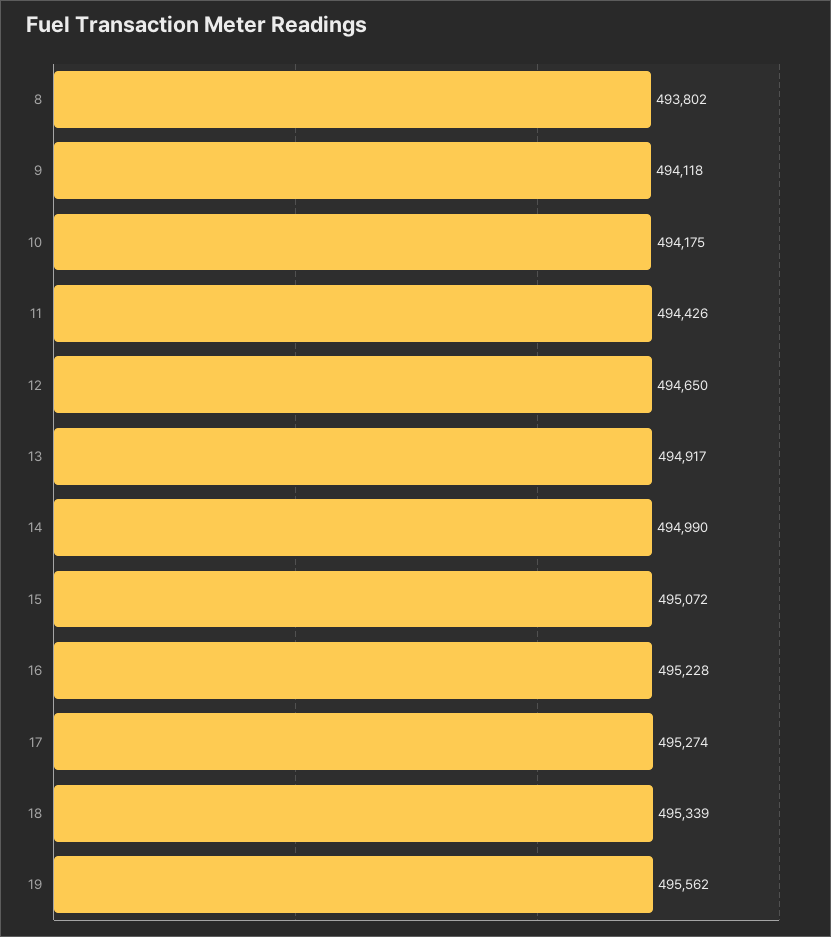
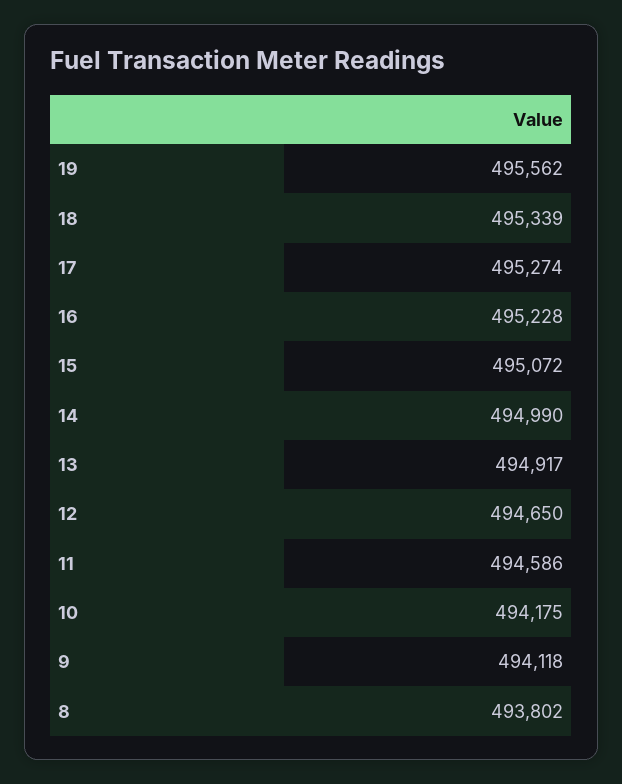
  {
    "8": 493802,
    "9": 494118,
    "10": 494175,
-   "11": 494426,
+   "11": 494586,
    "12": 494650,
    "13": 494917,
    "14": 494990,
    "15": 495072,
    "16": 495228,
    "17": 495274,
    "18": 495339,
    "19": 495562
  }

